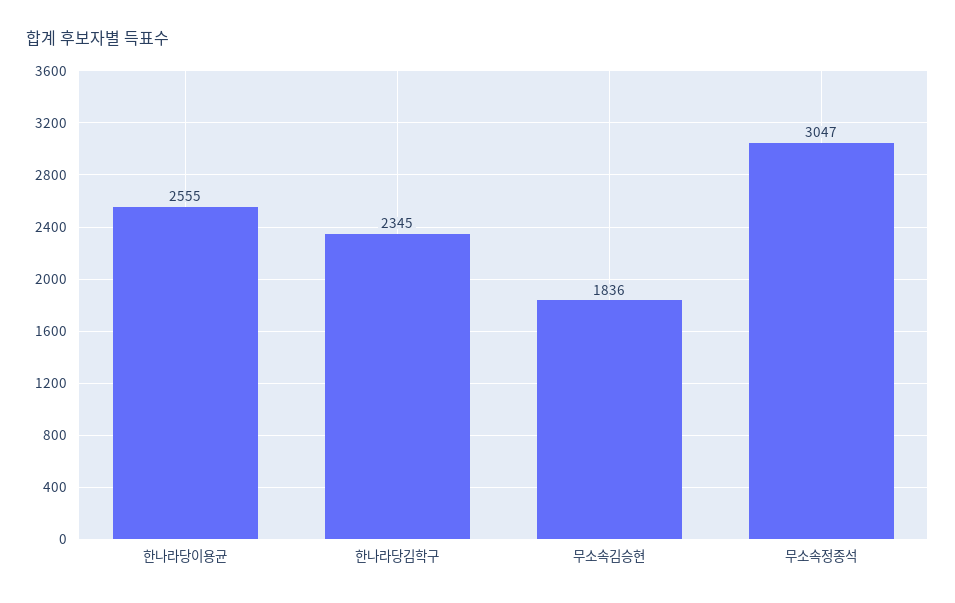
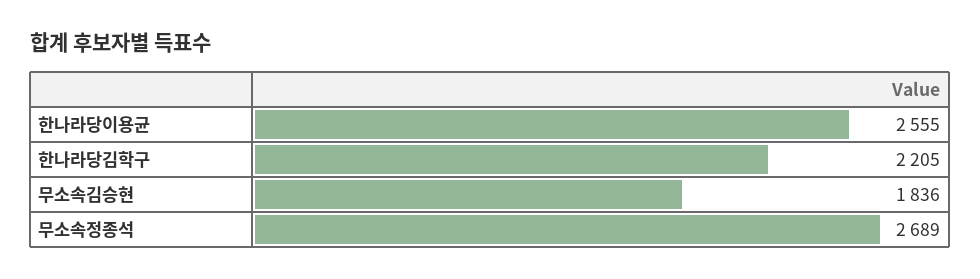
  {
    "한나라당이용균": 2555,
-   "한나라당김학구": 2345,
+   "한나라당김학구": 2205,
    "무소속김승현": 1836,
-   "무소속정종석": 3047
+   "무소속정종석": 2689
  }

